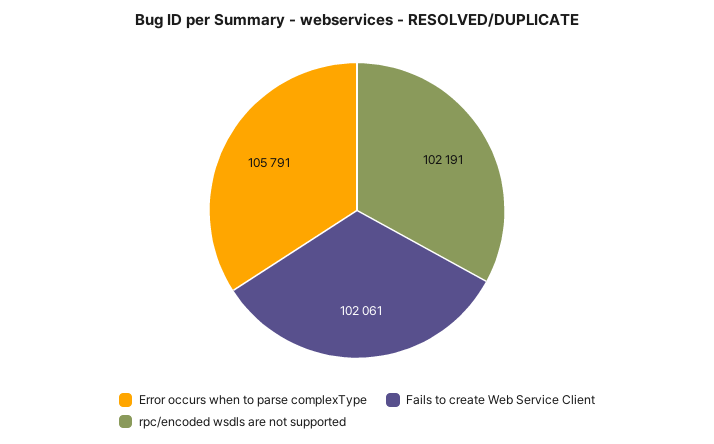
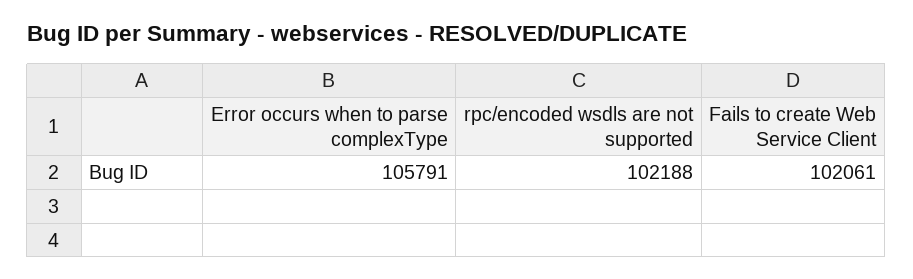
  {
    "Error occurs when to parse complexType": 105791,
    "Fails to create Web Service Client": 102061,
-   "rpc/encoded wsdls are not supported": 102191
+   "rpc/encoded wsdls are not supported": 102188
  }

